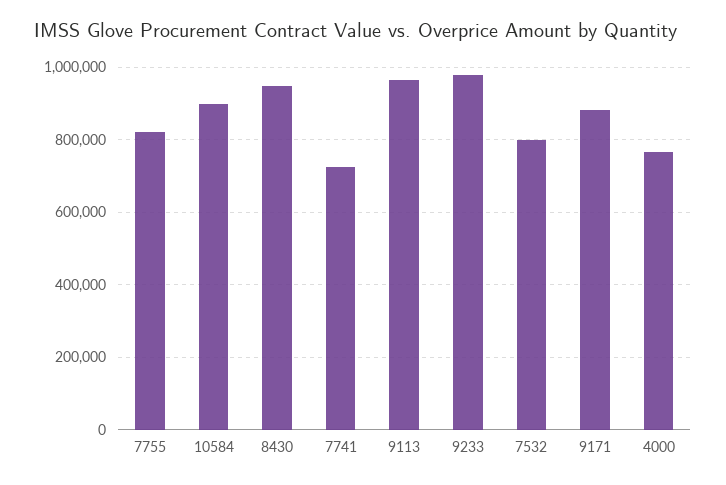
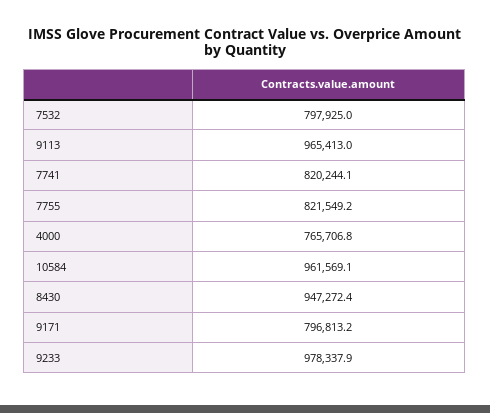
  {
    "7755": 821549.2,
-   "10584": 900000,
+   "10584": 961569.1,
    "8430": 947272.4,
-   "7741": 720000,
+   "7741": 820244.1,
    "9113": 965413,
    "9233": 978337.9,
    "7532": 797925,
-   "9171": 880000,
+   "9171": 796813.2,
    "4000": 765706.8
  }

